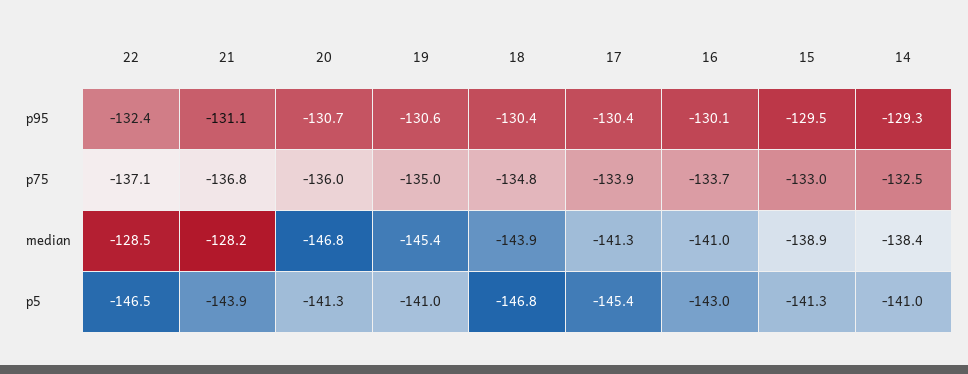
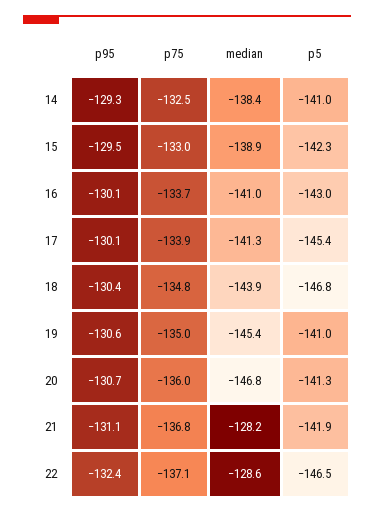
  {
    "22": {
      "p95": -132.4,
      "p75": -137.1,
-     "median": -128.5,
+     "median": -128.6,
      "p5": -146.5
    },
    "21": {
      "p95": -131.1,
      "p75": -136.8,
      "median": -128.2,
-     "p5": -143.9
+     "p5": -141.9
    },
    "20": {
      "p95": -130.7,
      "p75": -136,
      "median": -146.8,
      "p5": -141.3
    },
    "19": {
      "p95": -130.6,
      "p75": -135,
      "median": -145.4,
      "p5": -141
    },
    "18": {
      "p95": -130.4,
      "p75": -134.8,
      "median": -143.9,
      "p5": -146.8
    },
    "17": {
-     "p95": -130.4,
+     "p95": -130.1,
      "p75": -133.9,
      "median": -141.3,
      "p5": -145.4
    },
    "16": {
      "p95": -130.1,
      "p75": -133.7,
      "median": -141,
      "p5": -143
    },
    "15": {
      "p95": -129.5,
      "p75": -133,
      "median": -138.9,
-     "p5": -141.3
+     "p5": -142.3
    },
    "14": {
      "p95": -129.3,
      "p75": -132.5,
      "median": -138.4,
      "p5": -141
    }
  }

